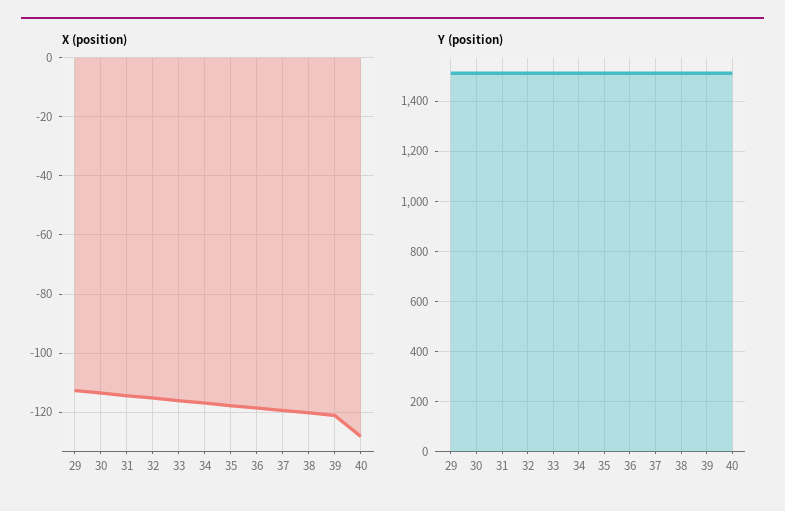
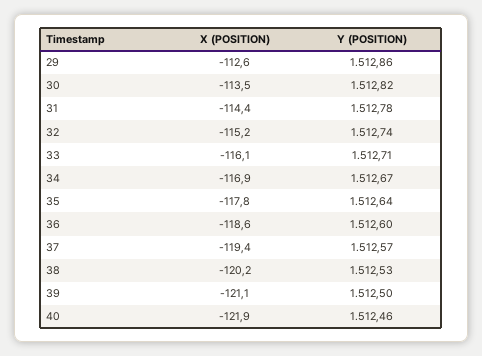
  {
    "X (position)": {
      "29": -112.6,
      "30": -113.5,
      "31": -114.4,
      "32": -115.2,
      "33": -116.1,
      "34": -116.9,
      "35": -117.8,
      "36": -118.6,
      "37": -119.4,
      "38": -120.2,
      "39": -121.1,
-     "40": -127.5
+     "40": -121.9
    },
    "Y (position)": {
      "29": 1512.86,
      "30": 1512.82,
      "31": 1512.78,
      "32": 1512.74,
      "33": 1512.71,
      "34": 1512.67,
      "35": 1512.64,
      "36": 1512.6,
      "37": 1512.57,
      "38": 1512.53,
      "39": 1512.5,
      "40": 1512.46
    }
  }

